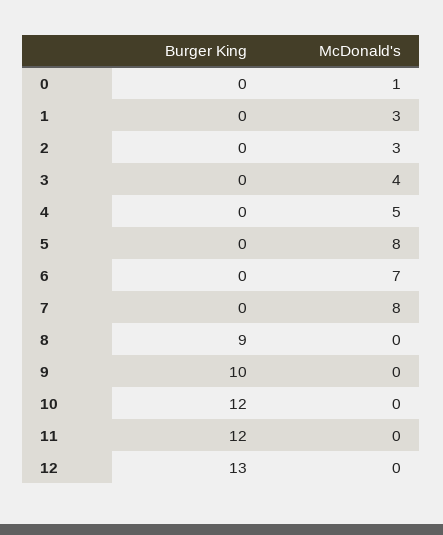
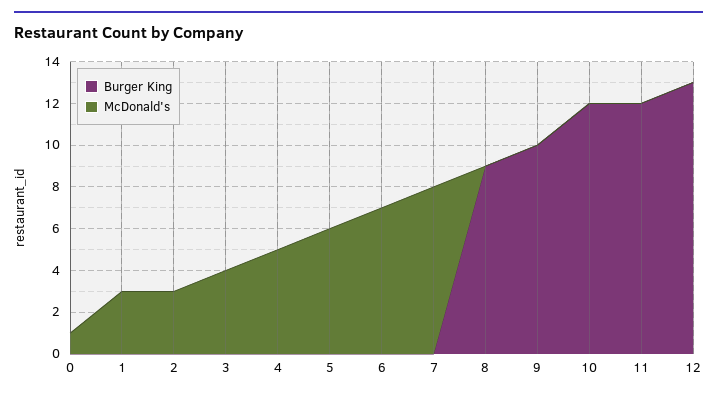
  {
    "Burger King": {
      "0": 0,
      "1": 0,
      "2": 0,
      "3": 0,
      "4": 0,
      "5": 0,
      "6": 0,
      "7": 0,
      "8": 9,
      "9": 10,
      "10": 12,
      "11": 12,
      "12": 13
    },
    "McDonald's": {
      "0": 1,
      "1": 3,
      "2": 3,
      "3": 4,
      "4": 5,
-     "5": 8,
+     "5": 6,
      "6": 7,
      "7": 8,
      "8": 0,
      "9": 0,
      "10": 0,
      "11": 0,
      "12": 0
    }
  }

